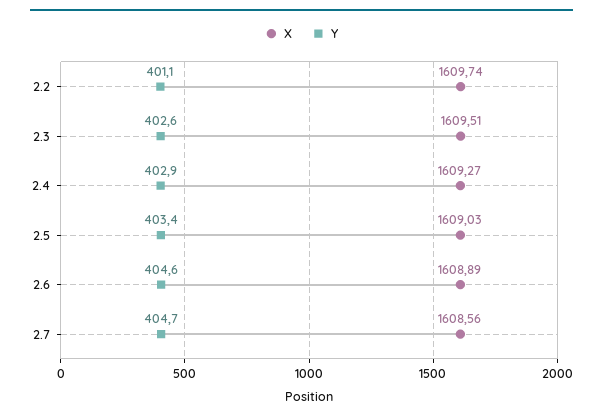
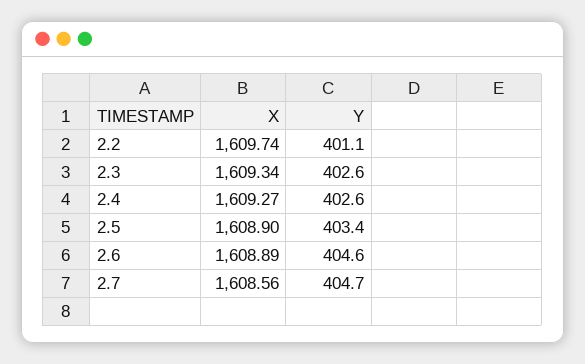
  {
    "X": {
      "2.2": 1609.74,
-     "2.3": 1609.51,
+     "2.3": 1609.34,
      "2.4": 1609.27,
-     "2.5": 1609.03,
+     "2.5": 1608.9,
      "2.6": 1608.89,
      "2.7": 1608.56
    },
    "Y": {
      "2.2": 401.1,
      "2.3": 402.6,
-     "2.4": 402.9,
+     "2.4": 402.6,
      "2.5": 403.4,
      "2.6": 404.6,
      "2.7": 404.7
    }
  }

